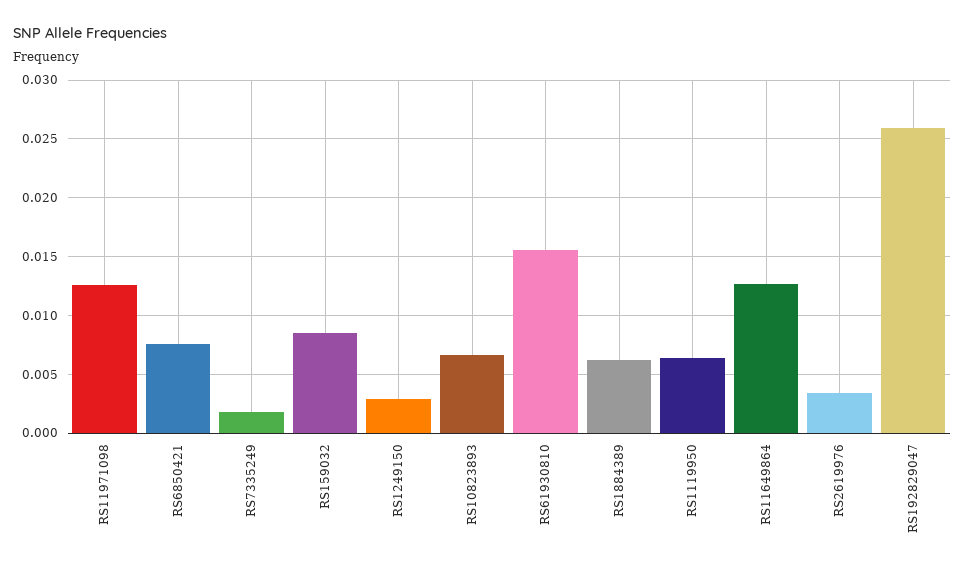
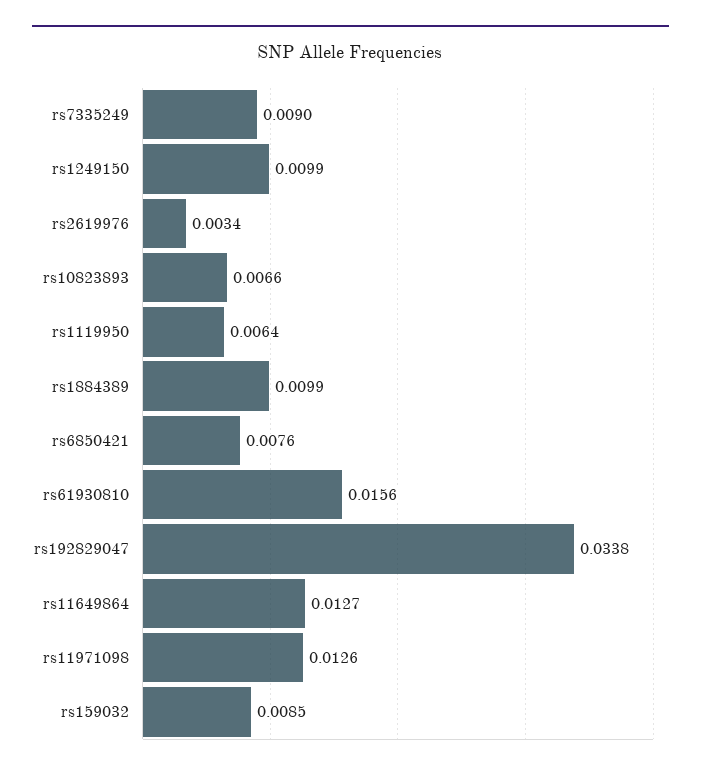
  {
    "RS11971098": 0.0126,
    "RS6850421": 0.0076,
-   "RS7335249": 0.002,
+   "RS7335249": 0.009,
    "RS159032": 0.0085,
-   "RS1249150": 0.003,
+   "RS1249150": 0.0099,
    "RS10823893": 0.0066,
    "RS61930810": 0.0156,
-   "RS1884389": 0.006,
+   "RS1884389": 0.0099,
    "RS1119950": 0.0064,
    "RS11649864": 0.0127,
    "RS2619976": 0.0034,
-   "RS192829047": 0.026
+   "RS192829047": 0.0338
  }

